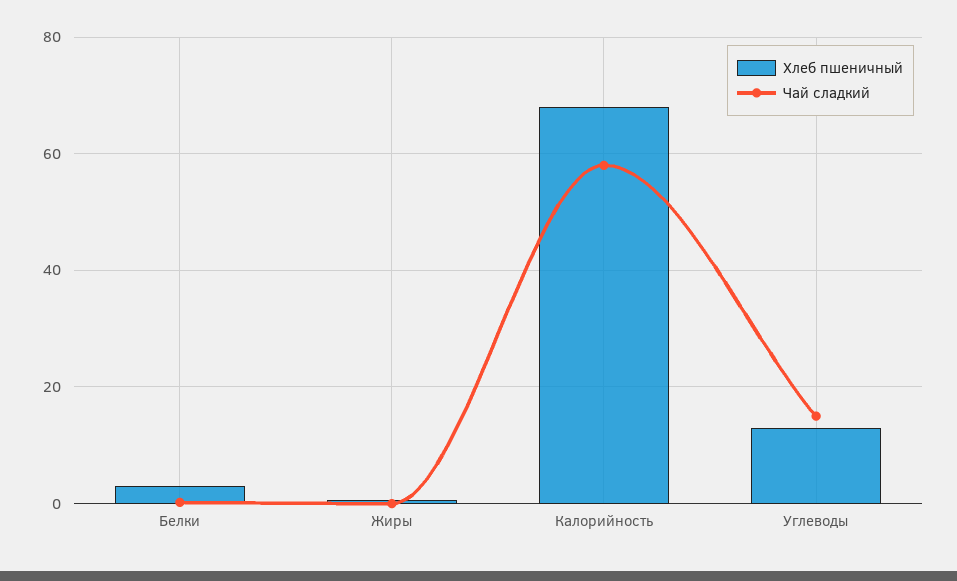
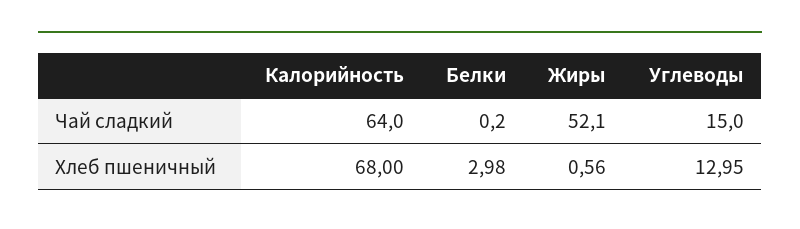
  {
    "Хлеб пшеничный": {
      "Белки": 2.98,
      "Жиры": 0.56,
      "Калорийность": 68,
      "Углеводы": 12.95
    },
    "Чай сладкий": {
      "Белки": 0.2,
-     "Жиры": 0,
+     "Жиры": 52.1,
-     "Калорийность": 58,
+     "Калорийность": 64,
      "Углеводы": 15
    }
  }

